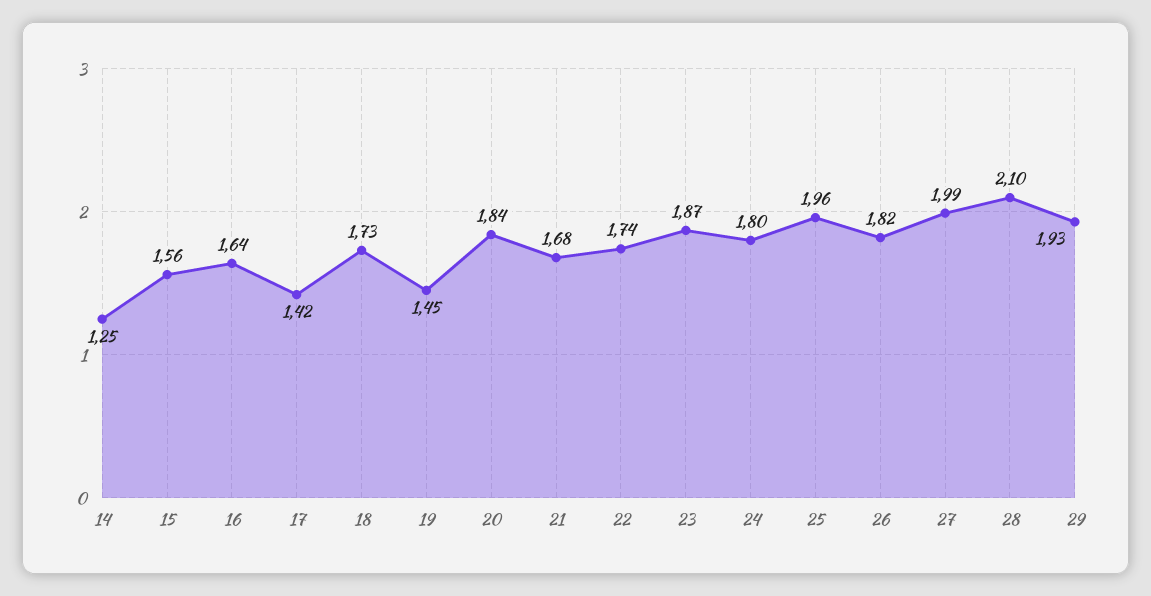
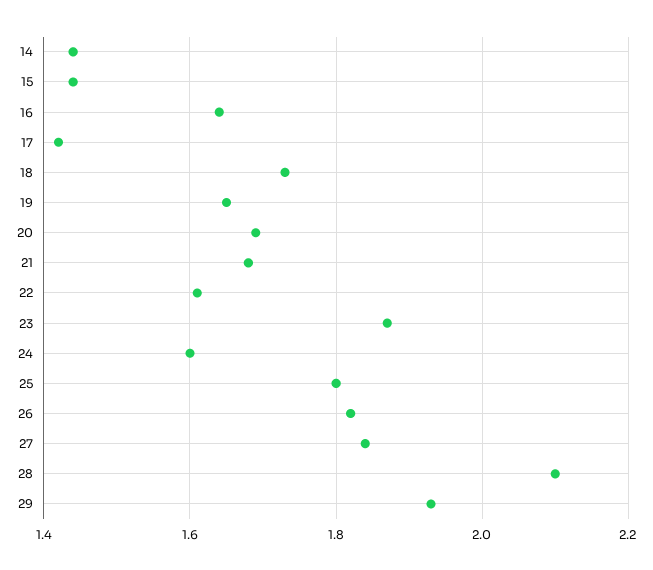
  {
-   "14": 1.25,
+   "14": 1.45,
-   "15": 1.56,
+   "15": 1.45,
    "16": 1.64,
    "17": 1.42,
    "18": 1.73,
-   "19": 1.45,
+   "19": 1.65,
-   "20": 1.84,
+   "20": 1.7,
    "21": 1.68,
-   "22": 1.74,
+   "22": 1.6,
    "23": 1.87,
-   "24": 1.8,
+   "24": 1.6,
-   "25": 1.96,
+   "25": 1.8,
    "26": 1.82,
-   "27": 1.99,
+   "27": 1.85,
    "28": 2.1,
    "29": 1.93
  }

